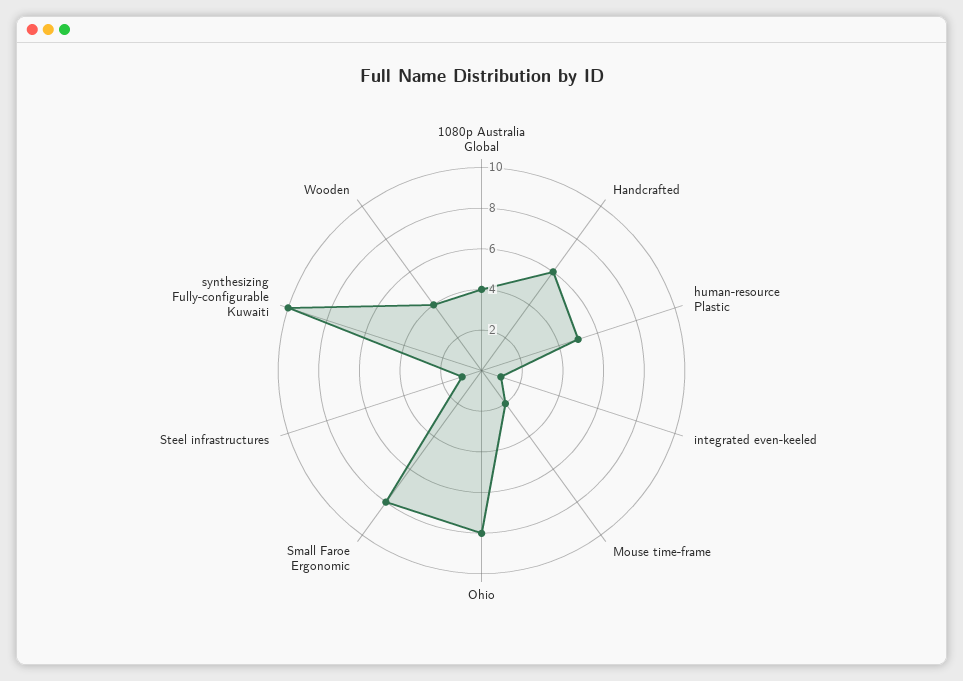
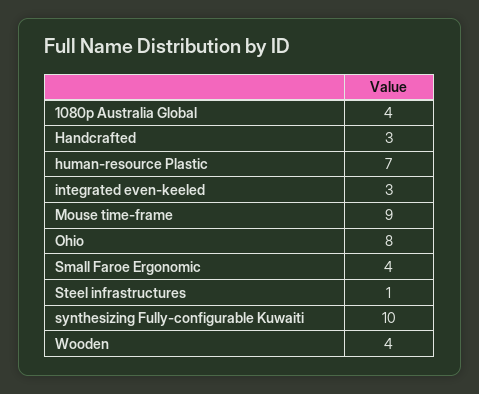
  {
    "1080p Australia Global": 4,
-   "Handcrafted": 6,
+   "Handcrafted": 3,
-   "human-resource Plastic": 5,
+   "human-resource Plastic": 7,
-   "integrated even-keeled": 1,
+   "integrated even-keeled": 3,
-   "Mouse time-frame": 2,
+   "Mouse time-frame": 9,
    "Ohio": 8,
-   "Small Faroe Ergonomic": 8,
+   "Small Faroe Ergonomic": 4,
    "Steel infrastructures": 1,
    "synthesizing Fully-configurable Kuwaiti": 10,
    "Wooden": 4
  }

